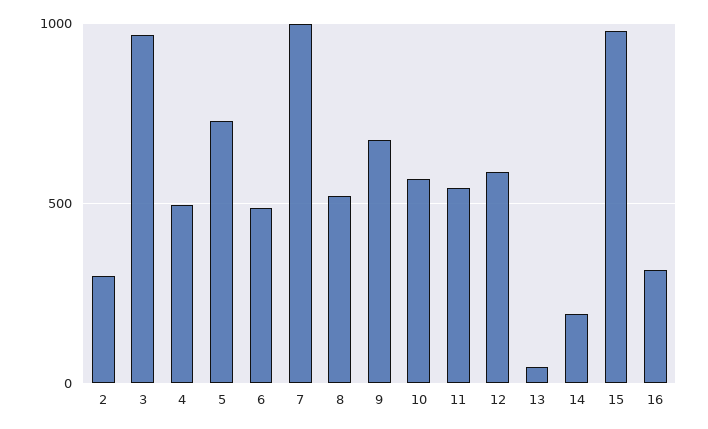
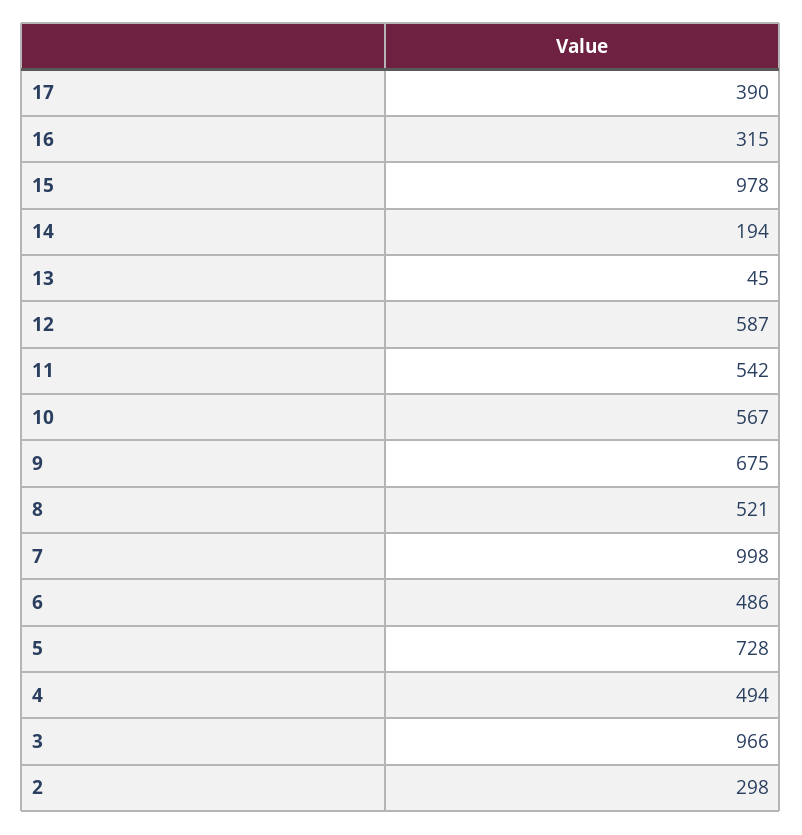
  {
    "2": 298,
    "3": 966,
    "4": 494,
    "5": 728,
    "6": 486,
    "7": 998,
    "8": 521,
    "9": 675,
    "10": 567,
    "11": 542,
    "12": 587,
    "13": 45,
    "14": 194,
    "15": 978,
-   "16": 315
+   "16": 315,
+   "17": 390
  }

